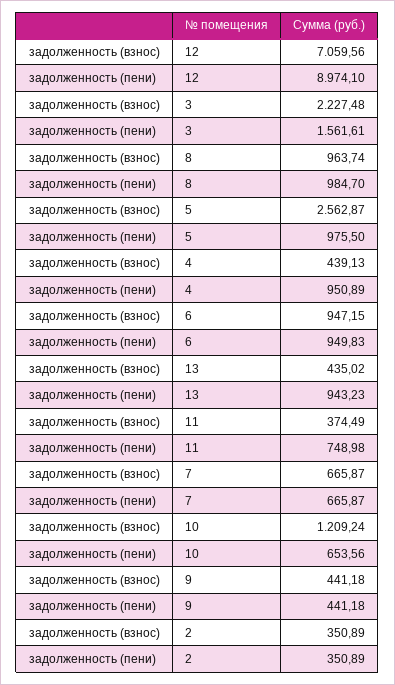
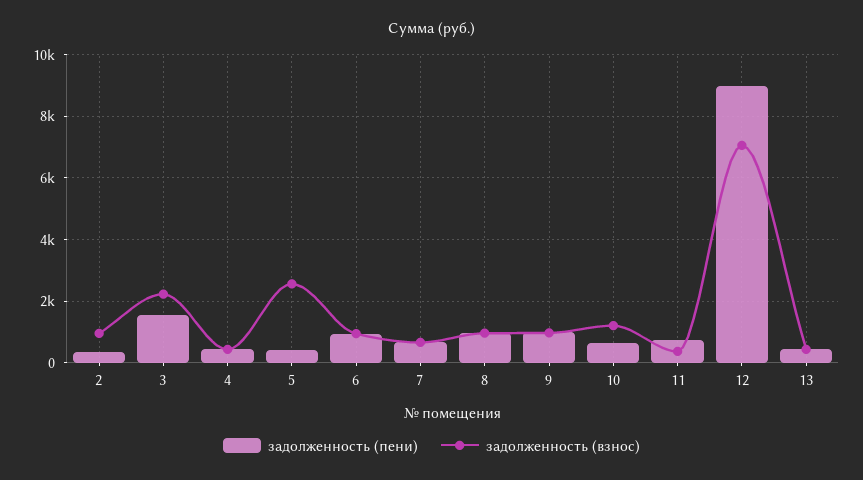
  {
    "задолженность (взнос)": {
      "12": 7059.56,
      "3": 2227.48,
      "8": 963.74,
      "5": 2562.87,
      "4": 439.13,
      "6": 947.15,
      "13": 435.02,
      "11": 374.49,
      "7": 665.87,
      "10": 1209.24,
-     "9": 441.18,
+     "9": 1000,
-     "2": 350.89
+     "2": 1000
    },
    "задолженность (пени)": {
      "12": 8974.1,
      "3": 1561.61,
      "8": 984.7,
-     "5": 975.5,
+     "5": 400,
-     "4": 950.89,
+     "4": 400,
      "6": 949.83,
-     "13": 943.23,
+     "13": 400,
      "11": 748.98,
      "7": 665.87,
      "10": 653.56,
-     "9": 441.18,
+     "9": 1000,
      "2": 350.89
    }
  }

